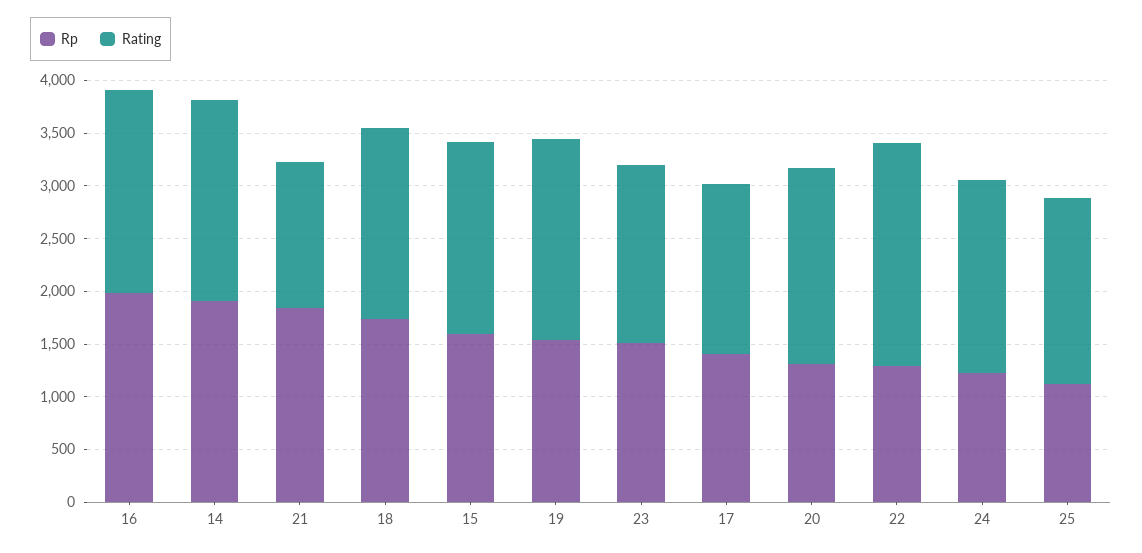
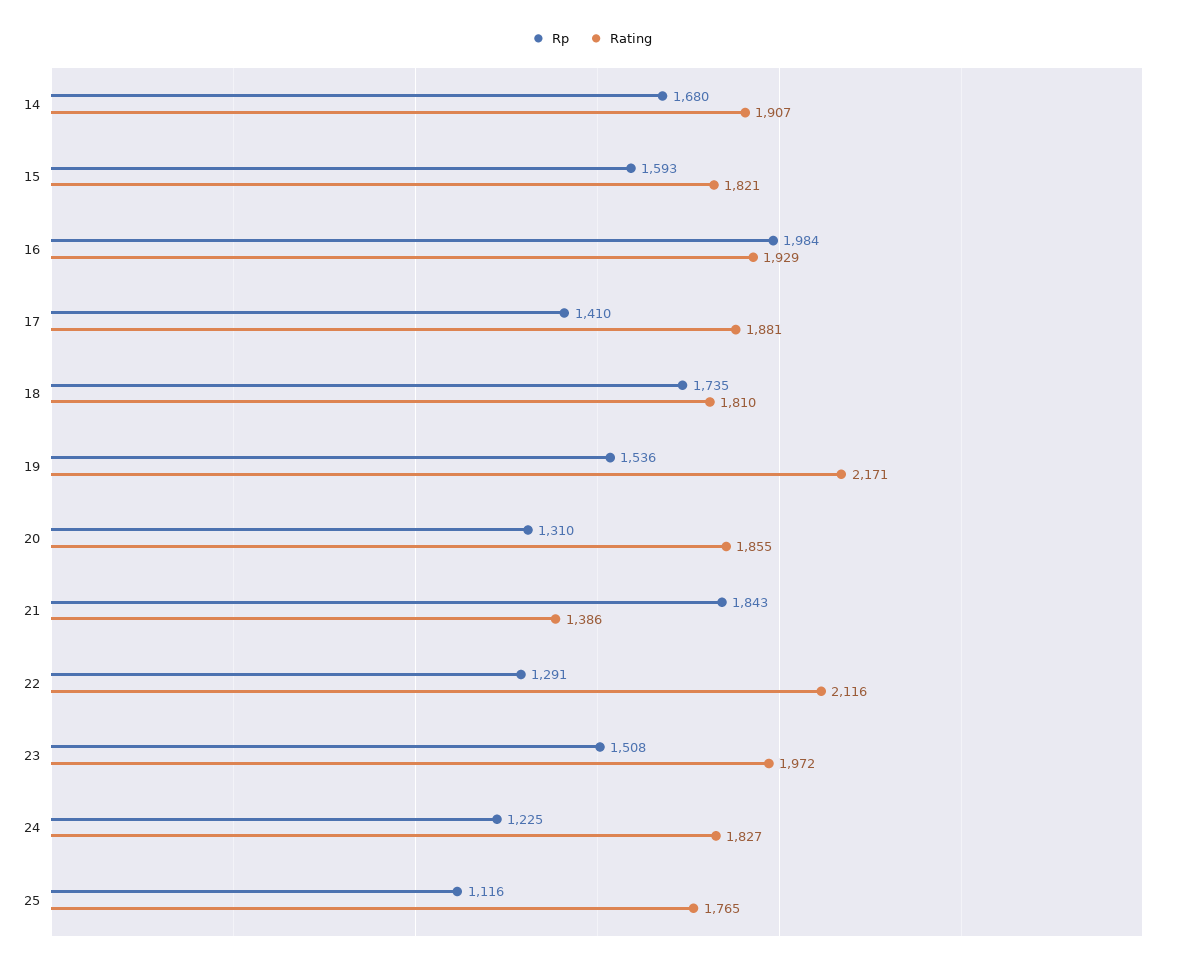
  {
    "Rp": {
      "16": 1984,
-     "14": 1900,
+     "14": 1680,
      "21": 1843,
      "18": 1735,
      "15": 1593,
      "19": 1536,
      "23": 1508,
      "17": 1410,
      "20": 1310,
      "22": 1291,
      "24": 1225,
      "25": 1116
    },
    "Rating": {
      "16": 1929,
      "14": 1907,
      "21": 1386,
      "18": 1810,
      "15": 1821,
-     "19": 1900,
+     "19": 2171,
-     "23": 1700,
+     "23": 1972,
-     "17": 1600,
+     "17": 1881,
      "20": 1855,
      "22": 2116,
      "24": 1827,
      "25": 1765
    }
  }

